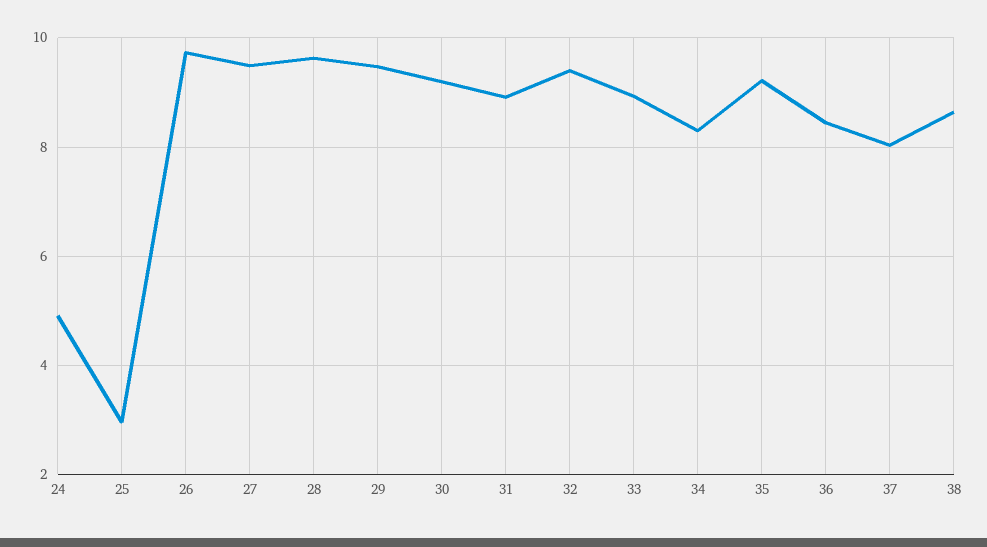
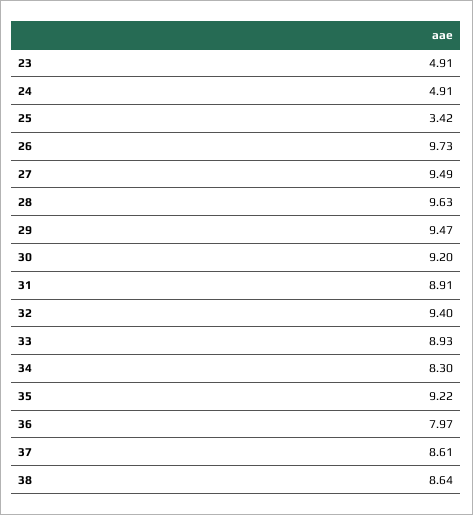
  {
    "24": 4.91,
-   "25": 3,
+   "25": 3.42,
    "26": 9.73,
    "27": 9.49,
    "28": 9.63,
    "29": 9.47,
    "30": 9.2,
    "31": 8.91,
    "32": 9.4,
    "33": 8.93,
    "34": 8.3,
    "35": 9.22,
-   "36": 8.4,
+   "36": 7.97,
-   "37": 8,
+   "37": 8.61,
-   "38": 8.64
+   "38": 8.64,
+   "23": 4.91
  }

